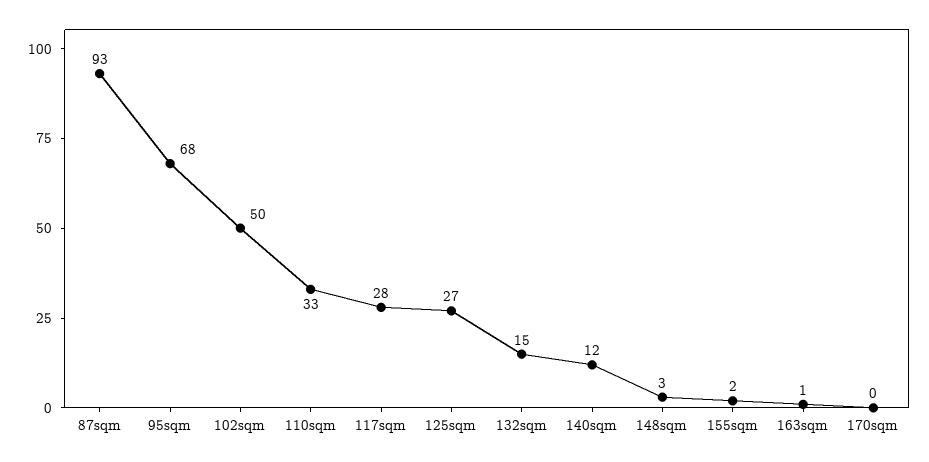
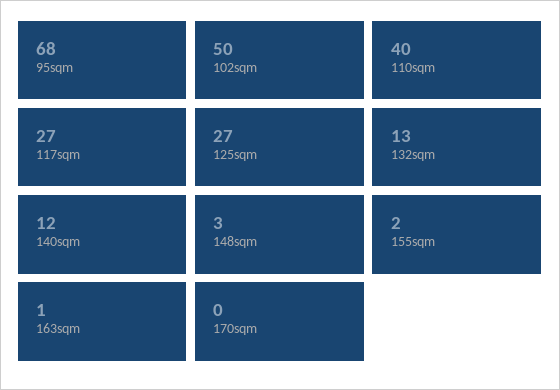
  {
-   "87sqm": 93,
    "95sqm": 68,
    "102sqm": 50,
-   "110sqm": 33,
+   "110sqm": 40,
-   "117sqm": 28,
+   "117sqm": 27,
    "125sqm": 27,
-   "132sqm": 15,
+   "132sqm": 13,
    "140sqm": 12,
    "148sqm": 3,
    "155sqm": 2,
    "163sqm": 1,
    "170sqm": 0
  }

